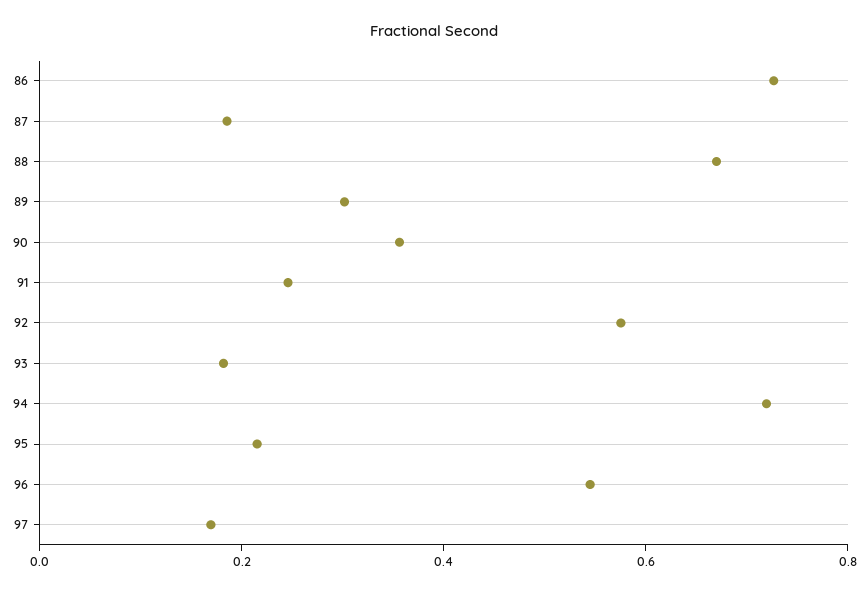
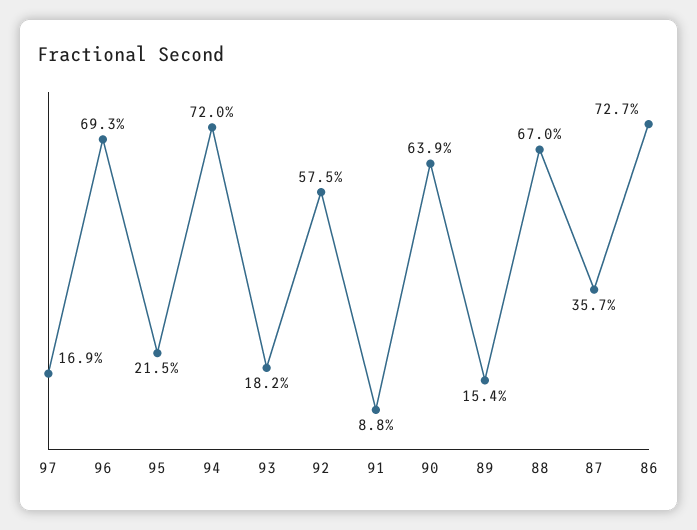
  {
    "86": 0.727,
-   "87": 0.2,
+   "87": 0.357,
    "88": 0.67,
-   "89": 0.3,
+   "89": 0.154,
-   "90": 0.35,
+   "90": 0.639,
-   "91": 0.25,
+   "91": 0.088,
    "92": 0.575,
    "93": 0.182,
    "94": 0.72,
    "95": 0.215,
-   "96": 0.55,
+   "96": 0.693,
    "97": 0.169
  }

